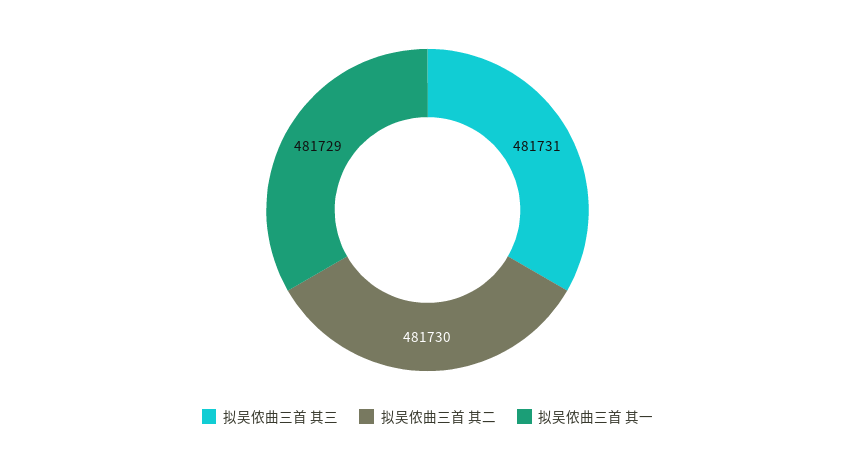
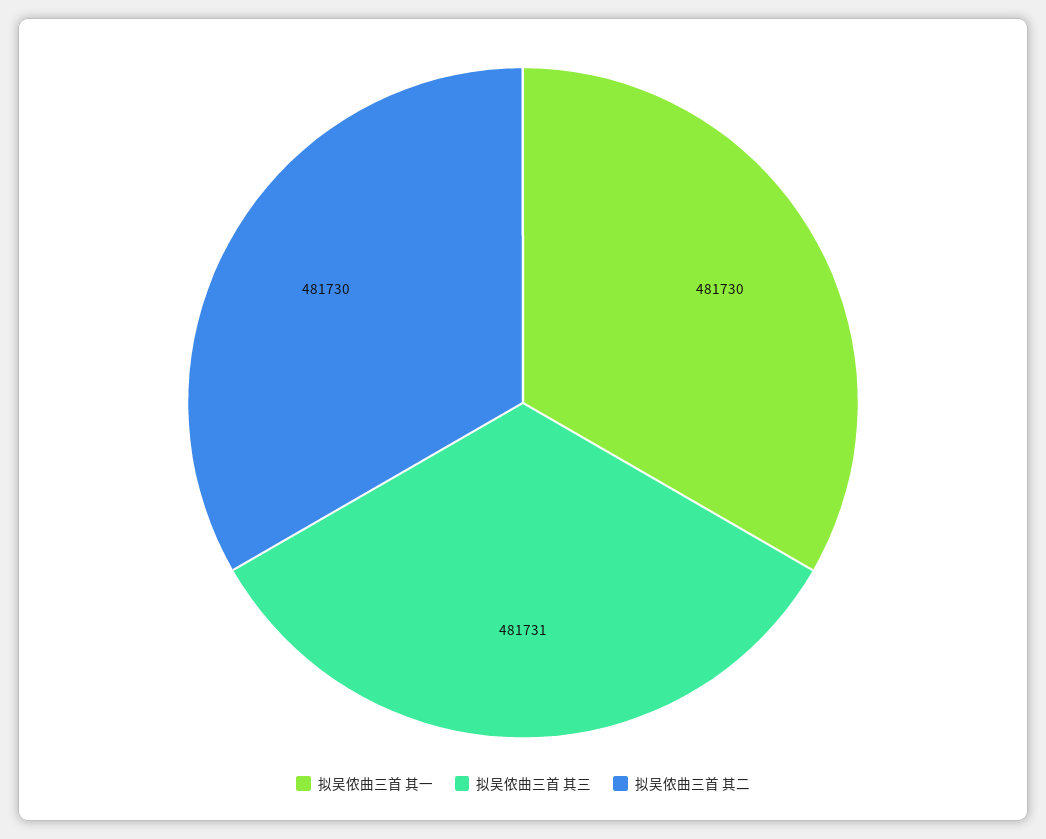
  {
    "拟吴侬曲三首 其三": 481731,
    "拟吴侬曲三首 其二": 481730,
-   "拟吴侬曲三首 其一": 481729
+   "拟吴侬曲三首 其一": 481730
  }

